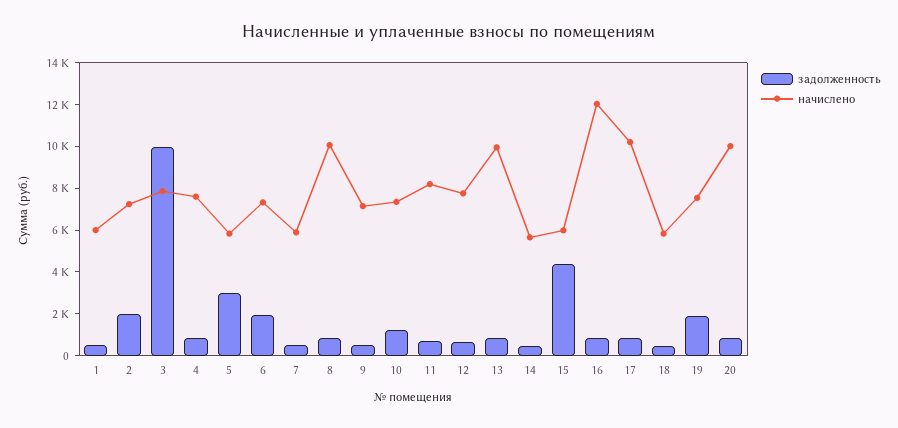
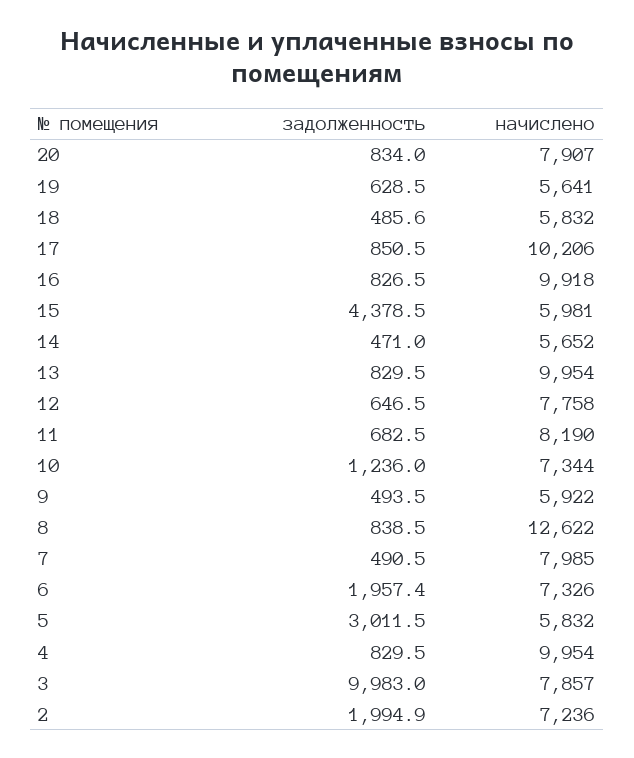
  {
    "задолженность": {
-     "1": 500,
      "2": 1994.9,
      "3": 9983,
      "4": 829.5,
      "5": 3011.5,
      "6": 1957.4,
      "7": 490.5,
      "8": 838.5,
      "9": 493.5,
      "10": 1236,
      "11": 682.5,
      "12": 646.5,
      "13": 829.5,
      "14": 471,
      "15": 4378.5,
      "16": 826.5,
      "17": 850.5,
      "18": 485.6,
-     "19": 2000,
+     "19": 628.5,
      "20": 834
    },
    "начислено": {
-     "1": 6000,
      "2": 7236,
      "3": 7857,
-     "4": 7500,
+     "4": 9954,
      "5": 5832,
      "6": 7326,
-     "7": 6000,
+     "7": 7985,
-     "8": 10000,
+     "8": 12622,
-     "9": 7000,
+     "9": 5922,
      "10": 7344,
      "11": 8190,
      "12": 7758,
      "13": 9954,
      "14": 5652,
      "15": 5981,
-     "16": 12000,
+     "16": 9918,
      "17": 10206,
      "18": 5832,
-     "19": 7500,
+     "19": 5641,
-     "20": 10000
+     "20": 7907
    }
  }

